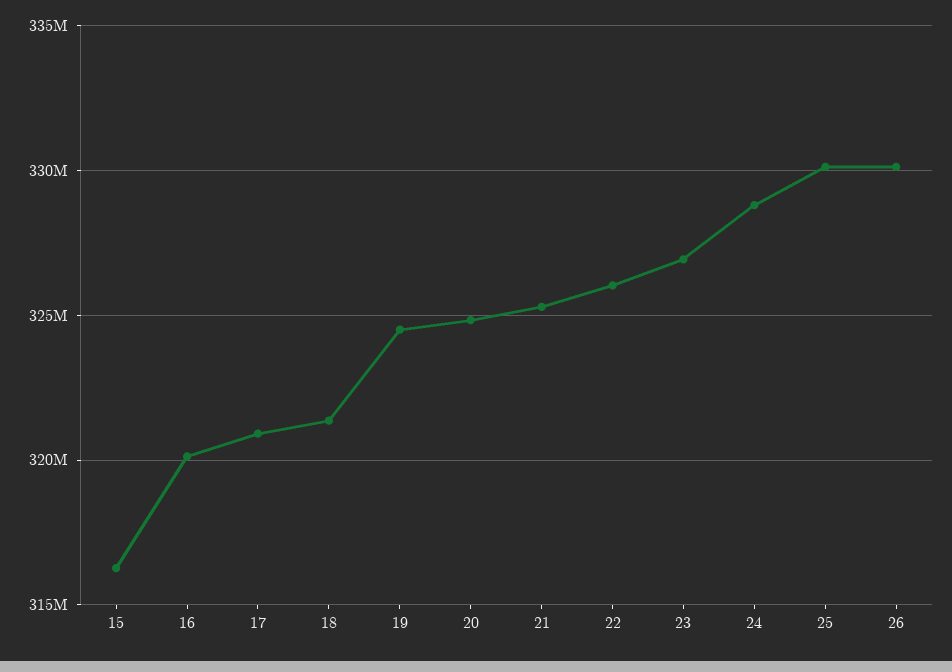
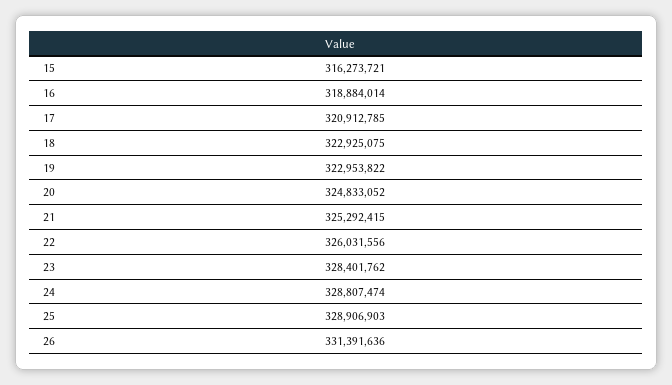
  {
    "15": 316273721,
-   "16": 320000000,
+   "16": 318884014,
    "17": 320912785,
-   "18": 321500000,
+   "18": 322925075,
-   "19": 324500000,
+   "19": 322953822,
    "20": 324833052,
    "21": 325292415,
    "22": 326031556,
-   "23": 327000000,
+   "23": 328401762,
    "24": 328807474,
-   "25": 330000000,
+   "25": 328906903,
-   "26": 330000000
+   "26": 331391636
  }

